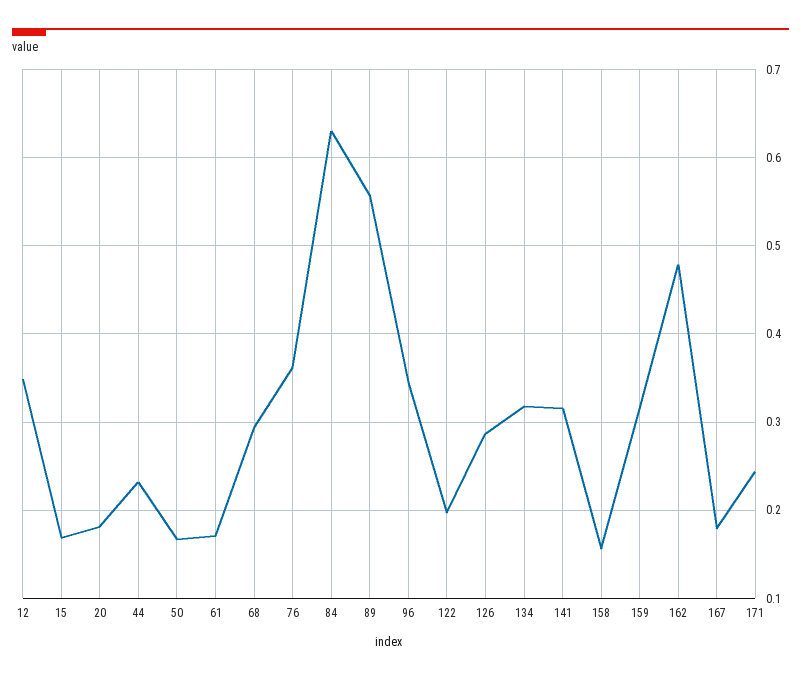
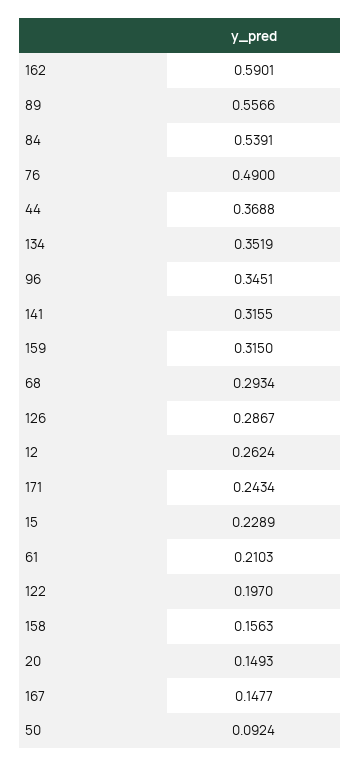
  {
-   "12": 0.35,
+   "12": 0.2624,
-   "15": 0.17,
+   "15": 0.2289,
-   "20": 0.18,
+   "20": 0.1493,
-   "44": 0.23,
+   "44": 0.3688,
-   "50": 0.17,
+   "50": 0.0924,
-   "61": 0.17,
+   "61": 0.2103,
    "68": 0.2934,
-   "76": 0.36,
+   "76": 0.49,
-   "84": 0.63,
+   "84": 0.5391,
    "89": 0.5566,
    "96": 0.3451,
    "122": 0.197,
    "126": 0.2867,
-   "134": 0.32,
+   "134": 0.3519,
    "141": 0.3155,
    "158": 0.1563,
    "159": 0.315,
-   "162": 0.48,
+   "162": 0.5901,
-   "167": 0.18,
+   "167": 0.1477,
    "171": 0.2434
  }

